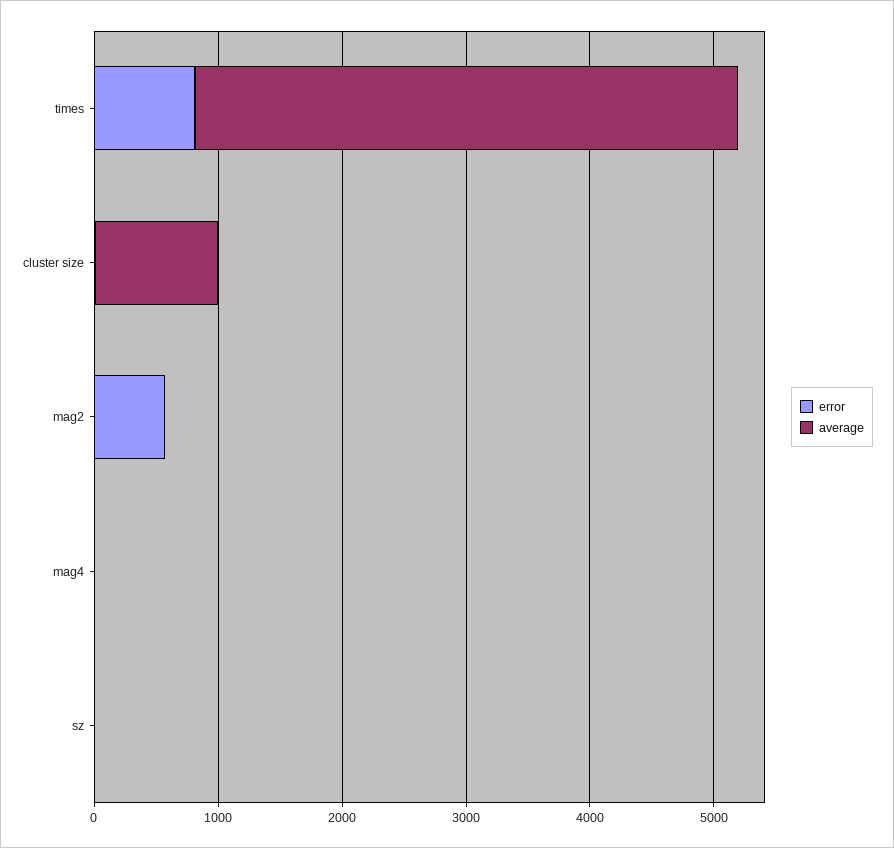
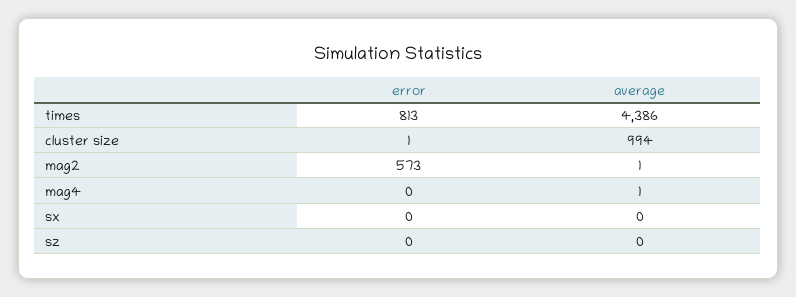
  {
    "error": {
      "times": 813,
      "cluster size": 1,
      "mag2": 573,
      "mag4": 0,
-     "sz": 0
+     "sz": 0,
+     "sx": 0
    },
    "average": {
      "times": 4386,
      "cluster size": 994,
      "mag2": 1,
      "mag4": 1,
-     "sz": 0
+     "sz": 0,
+     "sx": 0
    }
  }

